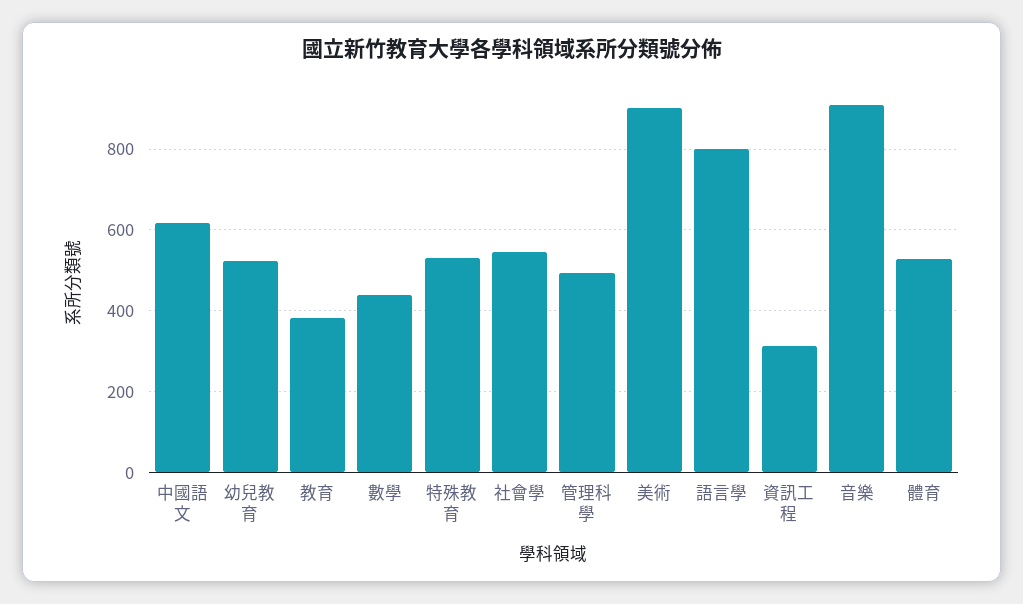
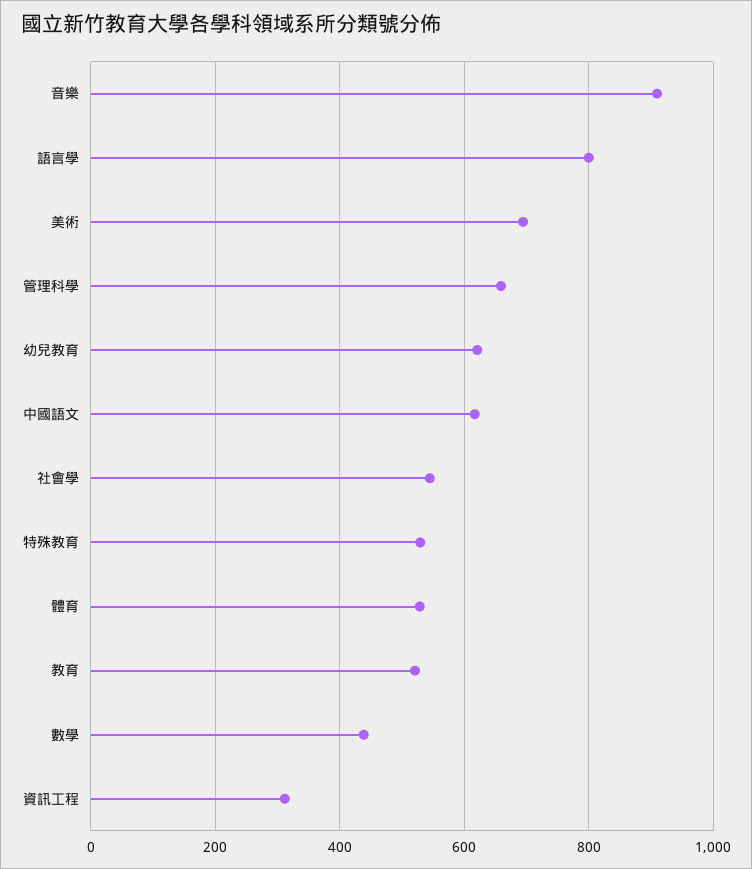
  {
    "中國語文": 620,
-   "幼兒教育": 520,
+   "幼兒教育": 620,
-   "教育": 380,
+   "教育": 520,
    "數學": 440,
    "特殊教育": 520,
    "社會學": 540,
-   "管理科學": 500,
+   "管理科學": 660,
-   "美術": 900,
+   "美術": 700,
    "語言學": 800,
    "資訊工程": 320,
    "音樂": 920,
    "體育": 520
  }

